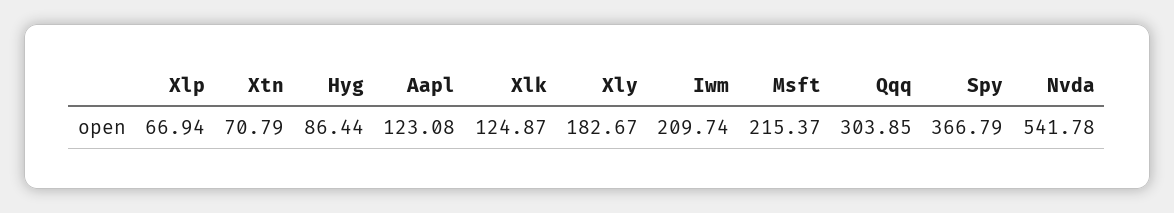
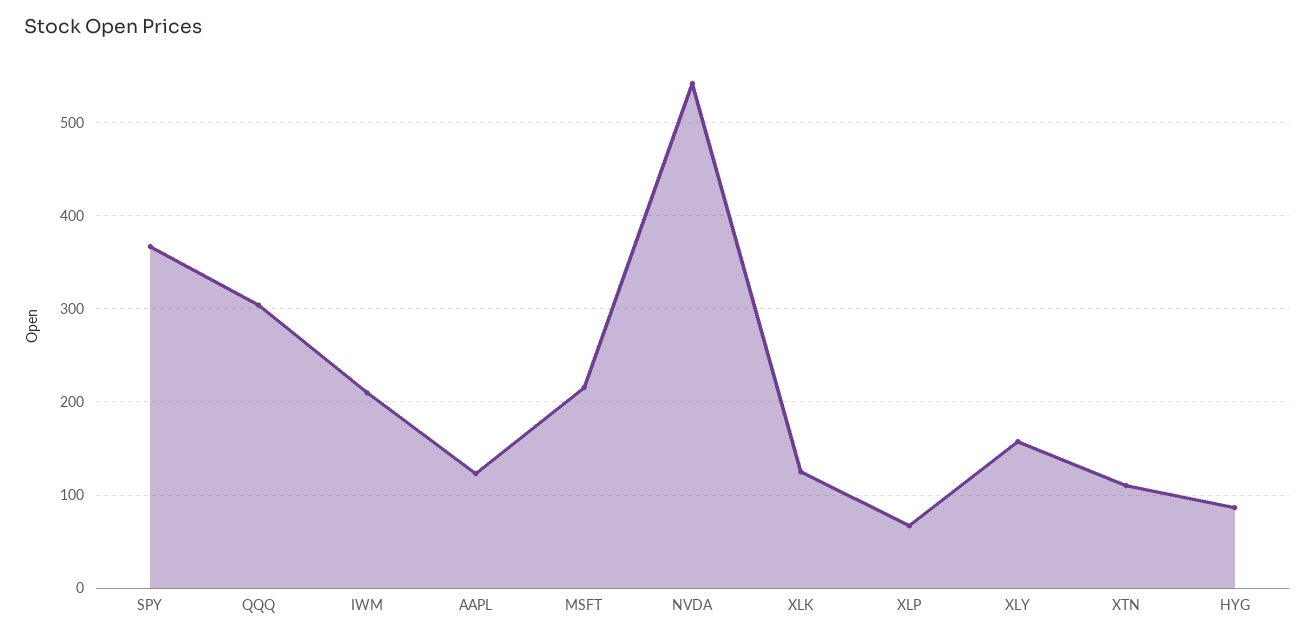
  {
    "Xlp": 66.94,
-   "Xtn": 70.79,
+   "Xtn": 110,
    "Hyg": 86.44,
    "Aapl": 123.08,
    "Xlk": 124.87,
-   "Xly": 182.67,
+   "Xly": 160,
    "Iwm": 209.74,
    "Msft": 215.37,
    "Qqq": 303.85,
    "Spy": 366.79,
    "Nvda": 541.78
  }

